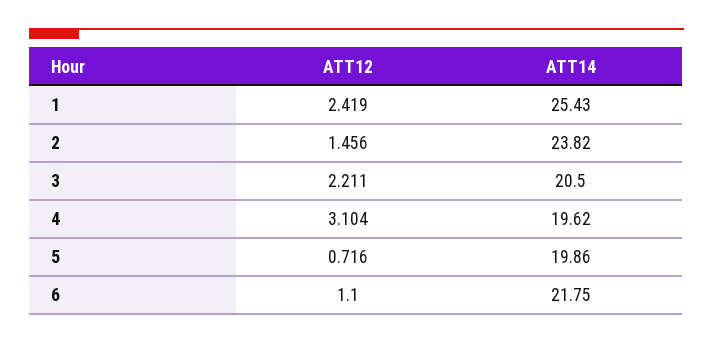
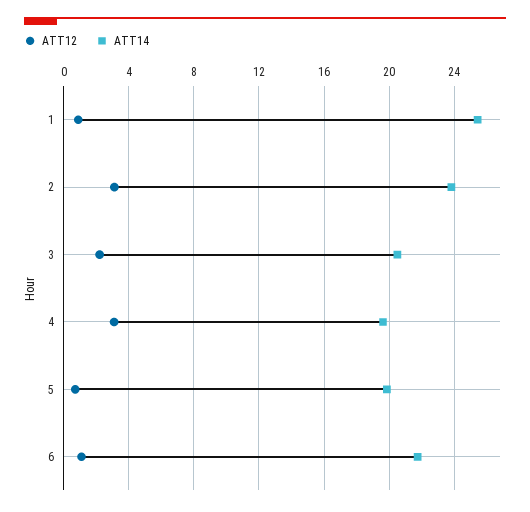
  {
    "ATT12": {
-     "1": 2.419,
+     "1": 1,
-     "2": 1.456,
+     "2": 3,
      "3": 2.211,
      "4": 3.104,
      "5": 0.716,
      "6": 1.1
    },
    "ATT14": {
      "1": 25.43,
      "2": 23.82,
      "3": 20.5,
      "4": 19.62,
      "5": 19.86,
      "6": 21.75
    }
  }

